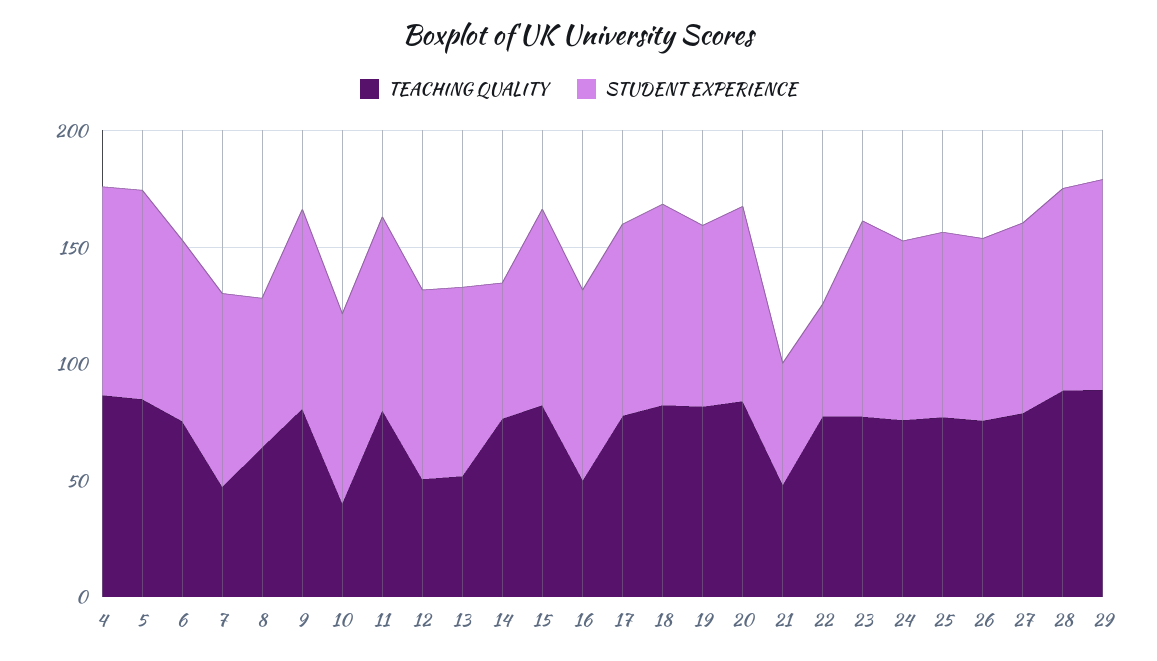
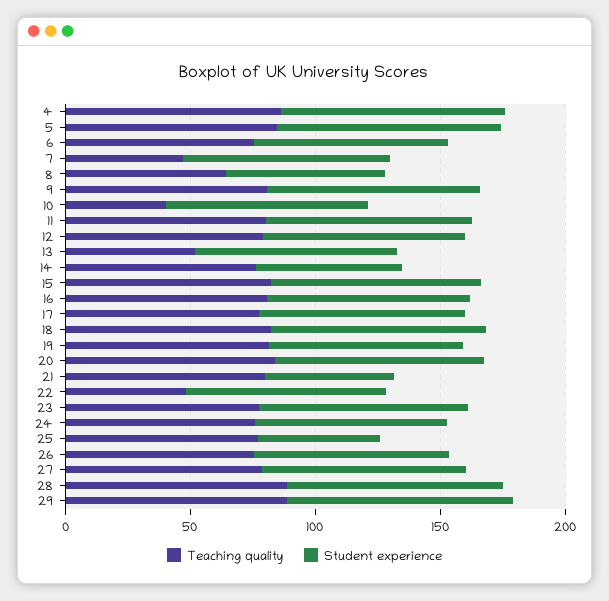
  {
    "TEACHING QUALITY": {
      "4": 90,
      "5": 80,
      "6": 80,
      "7": 50,
      "8": 60,
      "9": 80,
      "10": 40,
      "11": 80,
-     "12": 50,
+     "12": 80,
      "13": 50,
      "14": 80,
      "15": 80,
-     "16": 50,
+     "16": 80,
      "17": 80,
      "18": 80,
      "19": 80,
      "20": 80,
-     "21": 50,
+     "21": 80,
-     "22": 80,
+     "22": 50,
      "23": 80,
      "24": 80,
      "25": 80,
      "26": 80,
      "27": 80,
      "28": 90,
      "29": 90
    },
    "STUDENT EXPERIENCE": {
      "4": 90,
      "5": 90,
      "6": 80,
      "7": 80,
      "8": 60,
      "9": 90,
      "10": 80,
      "11": 80,
      "12": 80,
      "13": 80,
      "14": 60,
      "15": 80,
      "16": 80,
      "17": 80,
      "18": 90,
      "19": 80,
      "20": 80,
      "21": 50,
-     "22": 50,
+     "22": 80,
      "23": 80,
      "24": 80,
-     "25": 80,
+     "25": 50,
      "26": 80,
      "27": 80,
      "28": 90,
      "29": 90
    }
  }

